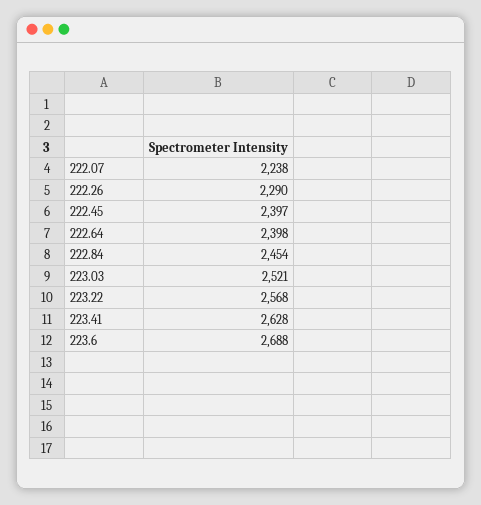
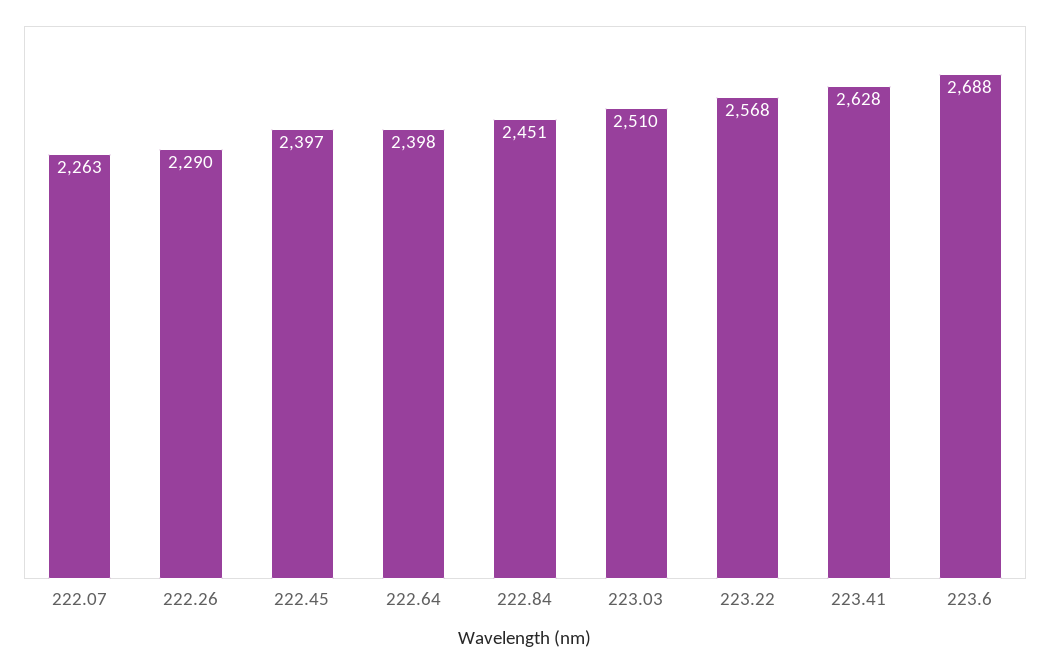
  {
-   "222.07": 2238,
+   "222.07": 2263,
    "222.26": 2290,
    "222.45": 2397,
    "222.64": 2398,
-   "222.84": 2454,
+   "222.84": 2451,
-   "223.03": 2521,
+   "223.03": 2510,
    "223.22": 2568,
    "223.41": 2628,
    "223.6": 2688
  }

